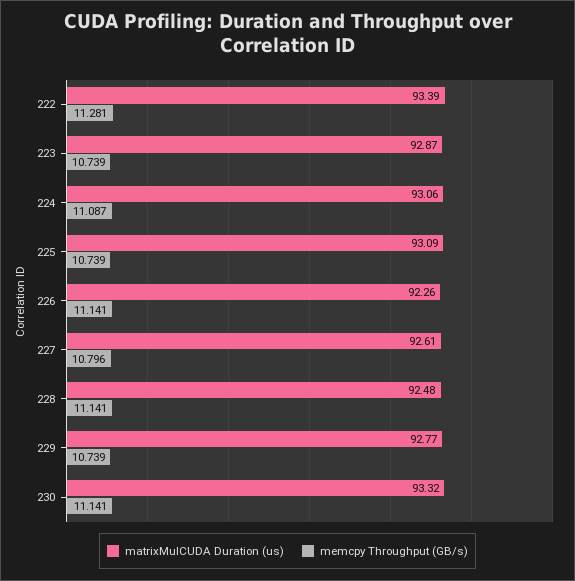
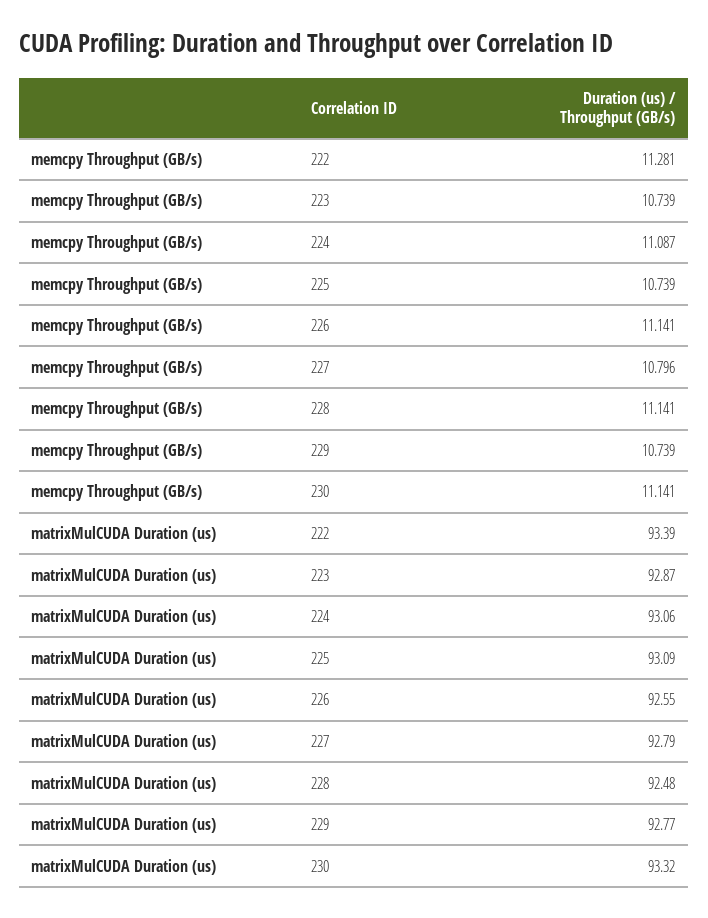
  {
    "matrixMulCUDA Duration (us)": {
      "222": 93.39,
      "223": 92.87,
      "224": 93.06,
      "225": 93.09,
-     "226": 92.26,
+     "226": 92.55,
-     "227": 92.61,
+     "227": 92.79,
      "228": 92.48,
      "229": 92.77,
      "230": 93.32
    },
    "memcpy Throughput (GB/s)": {
      "222": 11.281,
      "223": 10.739,
      "224": 11.087,
      "225": 10.739,
      "226": 11.141,
      "227": 10.796,
      "228": 11.141,
      "229": 10.739,
      "230": 11.141
    }
  }

